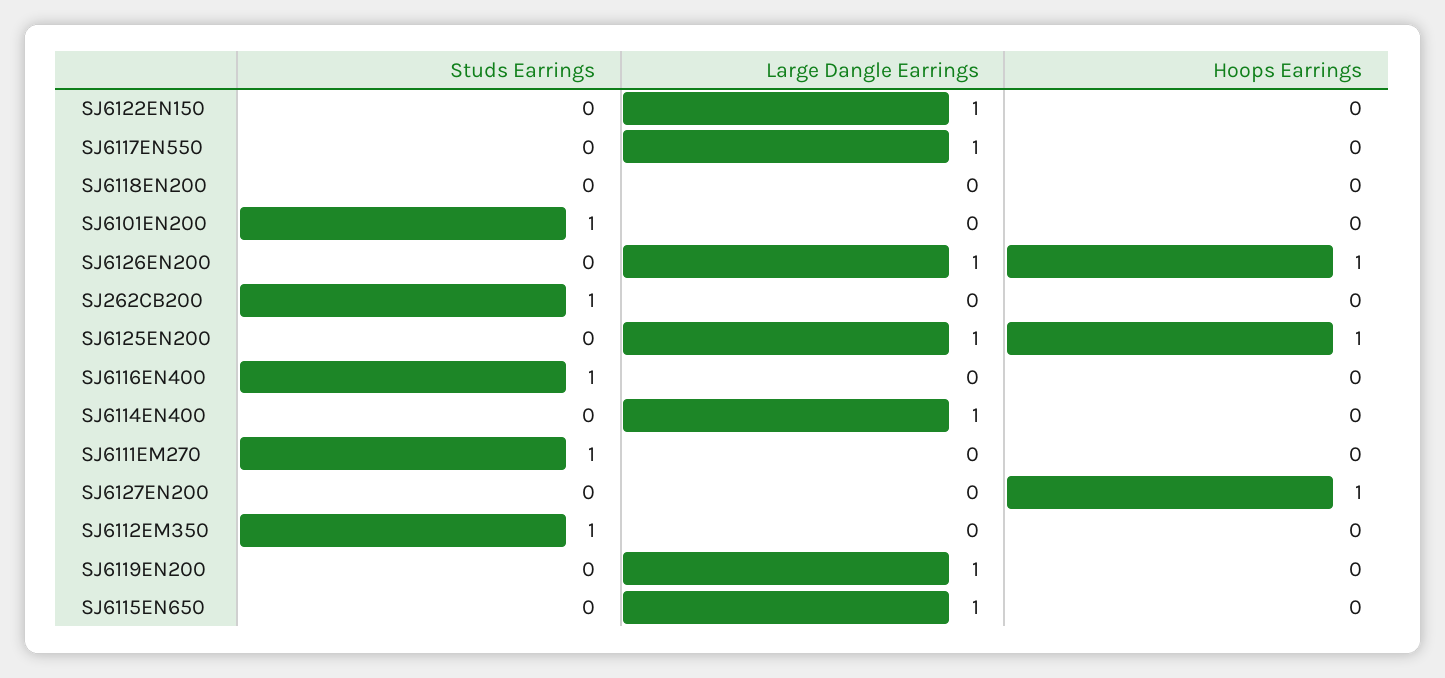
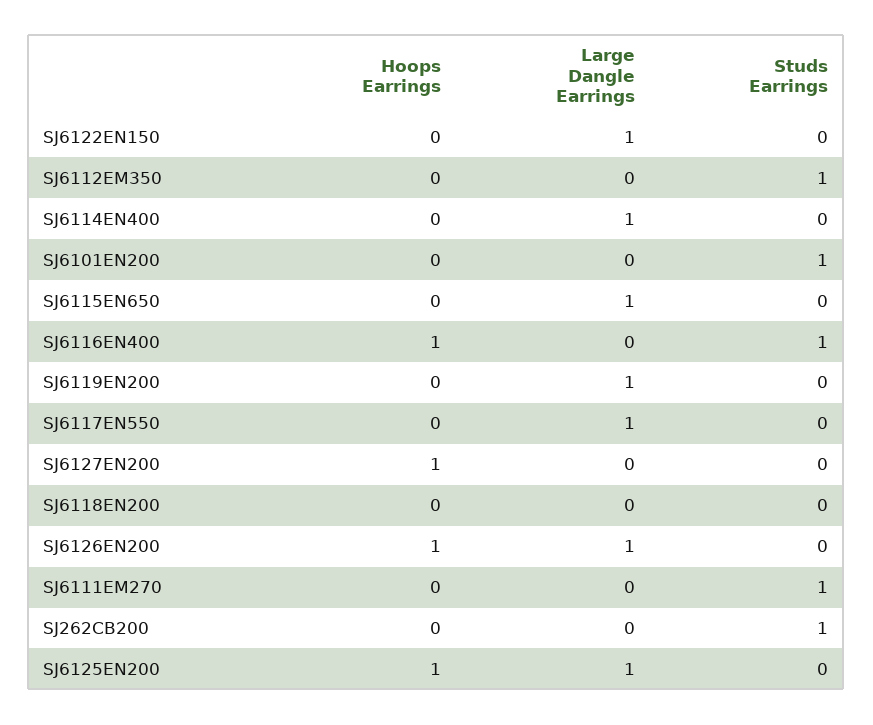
  {
    "Studs Earrings": {
      "SJ6122EN150": 0,
      "SJ6117EN550": 0,
      "SJ6118EN200": 0,
      "SJ6101EN200": 1,
      "SJ6126EN200": 0,
      "SJ262CB200": 1,
      "SJ6125EN200": 0,
      "SJ6116EN400": 1,
      "SJ6114EN400": 0,
      "SJ6111EM270": 1,
      "SJ6127EN200": 0,
      "SJ6112EM350": 1,
      "SJ6119EN200": 0,
      "SJ6115EN650": 0
    },
    "Large Dangle Earrings": {
      "SJ6122EN150": 1,
      "SJ6117EN550": 1,
      "SJ6118EN200": 0,
      "SJ6101EN200": 0,
      "SJ6126EN200": 1,
      "SJ262CB200": 0,
      "SJ6125EN200": 1,
      "SJ6116EN400": 0,
      "SJ6114EN400": 1,
      "SJ6111EM270": 0,
      "SJ6127EN200": 0,
      "SJ6112EM350": 0,
      "SJ6119EN200": 1,
      "SJ6115EN650": 1
    },
    "Hoops Earrings": {
      "SJ6122EN150": 0,
      "SJ6117EN550": 0,
      "SJ6118EN200": 0,
      "SJ6101EN200": 0,
      "SJ6126EN200": 1,
      "SJ262CB200": 0,
      "SJ6125EN200": 1,
-     "SJ6116EN400": 0,
+     "SJ6116EN400": 1,
      "SJ6114EN400": 0,
      "SJ6111EM270": 0,
      "SJ6127EN200": 1,
      "SJ6112EM350": 0,
      "SJ6119EN200": 0,
      "SJ6115EN650": 0
    }
  }

